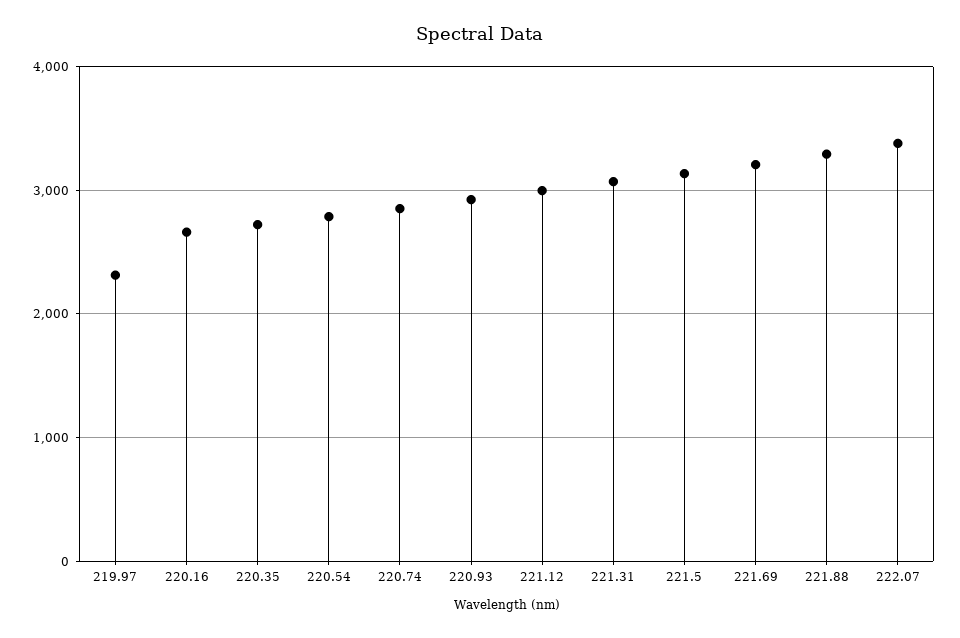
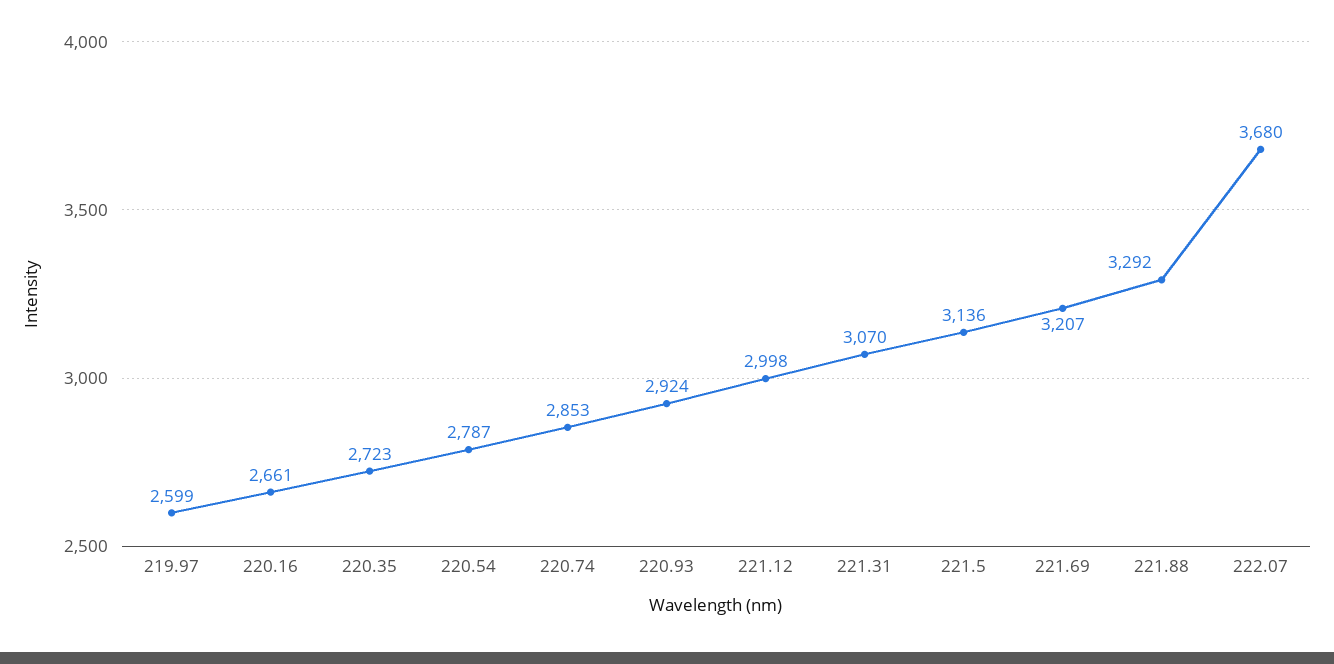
  {
-   "219.97": 2300,
+   "219.97": 2599,
    "220.16": 2661,
    "220.35": 2723,
    "220.54": 2787,
    "220.74": 2853,
    "220.93": 2924,
    "221.12": 2998,
    "221.31": 3070,
    "221.5": 3136,
    "221.69": 3207,
    "221.88": 3292,
-   "222.07": 3400
+   "222.07": 3680
  }

